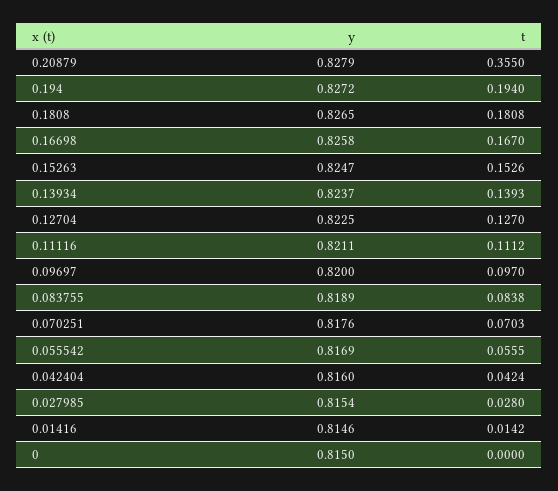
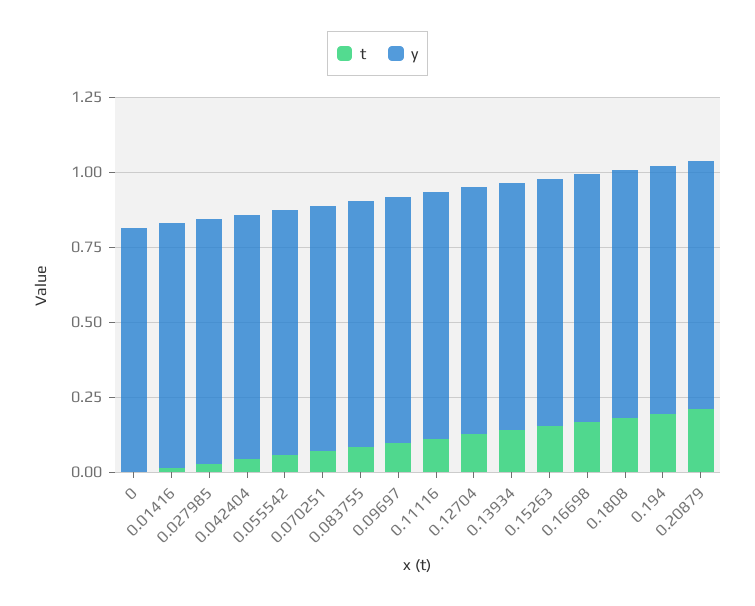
  {
    "y": {
      "0.20879": 0.8279,
      "0.194": 0.8272,
      "0.1808": 0.8265,
      "0.16698": 0.8258,
      "0.15263": 0.8247,
      "0.13934": 0.8237,
      "0.12704": 0.8225,
      "0.11116": 0.8211,
      "0.09697": 0.82,
      "0.083755": 0.8189,
      "0.070251": 0.8176,
      "0.055542": 0.8169,
      "0.042404": 0.816,
      "0.027985": 0.8154,
      "0.01416": 0.8146,
      "0": 0.815
    },
    "t": {
-     "0.20879": 0.355,
+     "0.20879": 0.2,
      "0.194": 0.194,
      "0.1808": 0.1808,
      "0.16698": 0.167,
      "0.15263": 0.1526,
      "0.13934": 0.1393,
      "0.12704": 0.127,
      "0.11116": 0.1112,
      "0.09697": 0.097,
      "0.083755": 0.0838,
      "0.070251": 0.0703,
      "0.055542": 0.0555,
      "0.042404": 0.0424,
      "0.027985": 0.028,
      "0.01416": 0.0142,
      "0": 0
    }
  }

